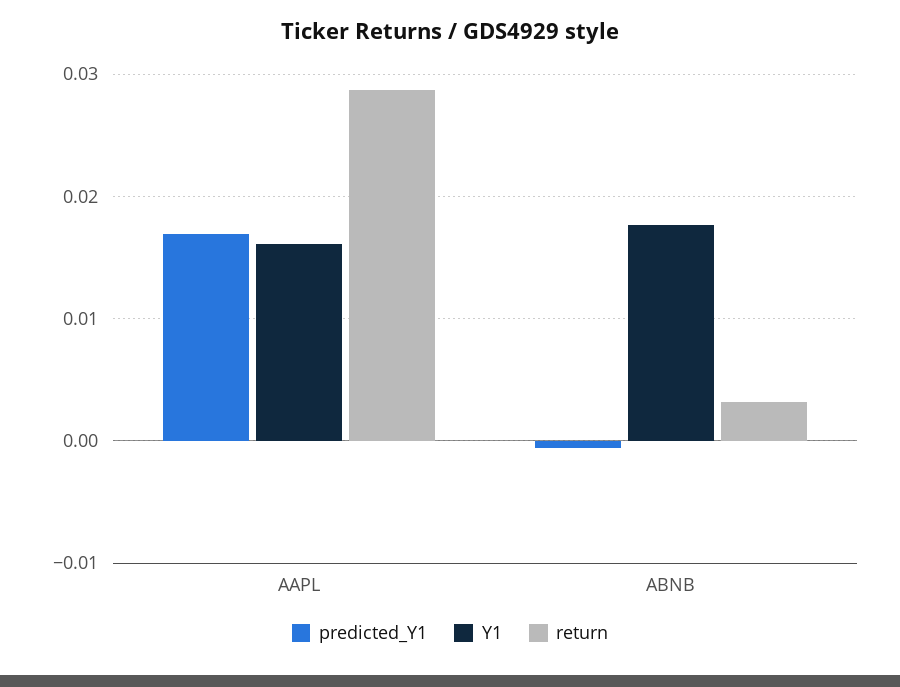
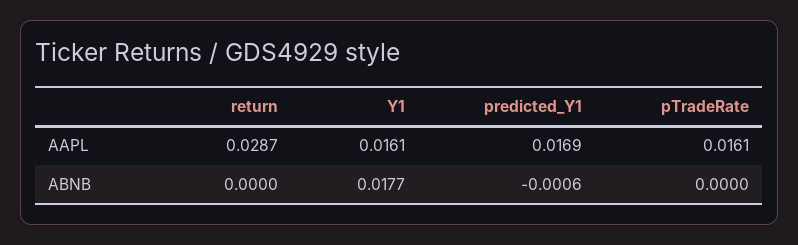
  {
    "predicted_Y1": {
      "AAPL": 0.0169,
      "ABNB": -0.0006
    },
    "Y1": {
      "AAPL": 0.0161,
      "ABNB": 0.0177
    },
    "return": {
      "AAPL": 0.0287,
-     "ABNB": 0.003
+     "ABNB": 0
-   }
+   },
+   "pTradeRate": {
+     "AAPL": 0.0161,
+     "ABNB": 0
+   }
  }

